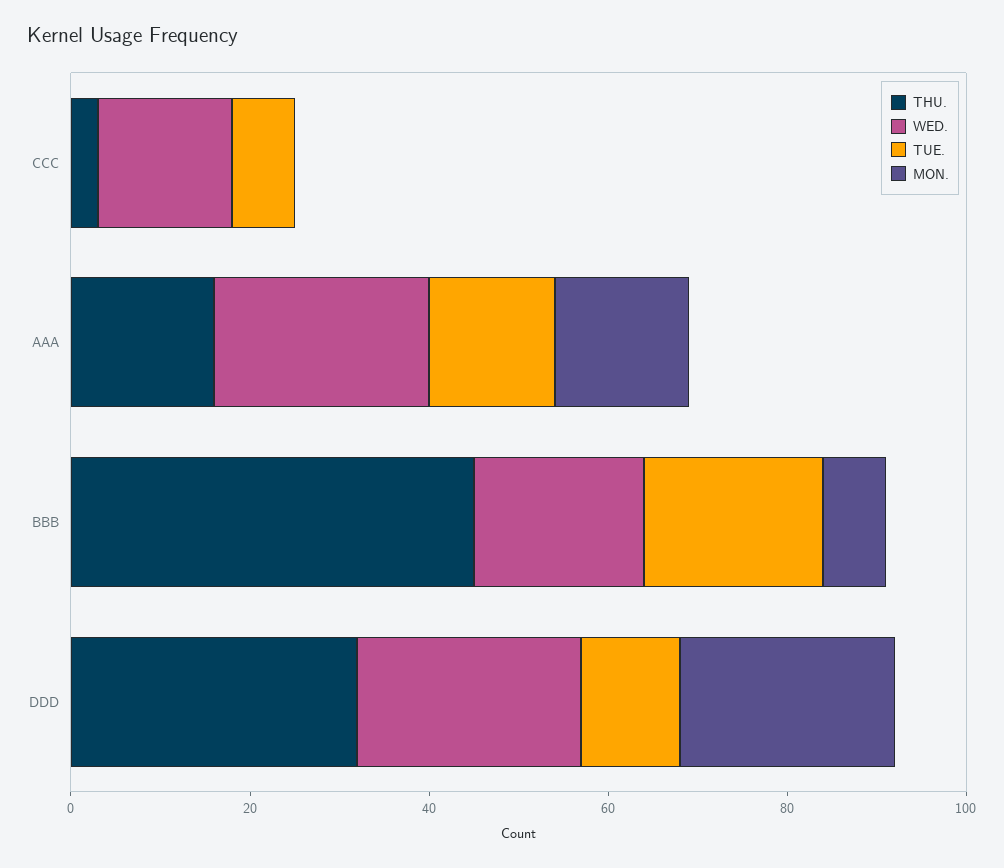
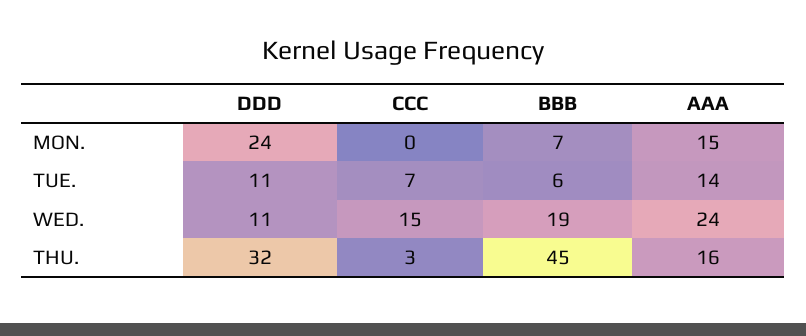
  {
    "THU.": {
      "CCC": 3,
      "AAA": 16,
      "BBB": 45,
      "DDD": 32
    },
    "WED.": {
      "CCC": 15,
      "AAA": 24,
      "BBB": 19,
-     "DDD": 25
+     "DDD": 11
    },
    "TUE.": {
      "CCC": 7,
      "AAA": 14,
-     "BBB": 20,
+     "BBB": 6,
      "DDD": 11
    },
    "MON.": {
      "CCC": 0,
      "AAA": 15,
      "BBB": 7,
      "DDD": 24
    }
  }

